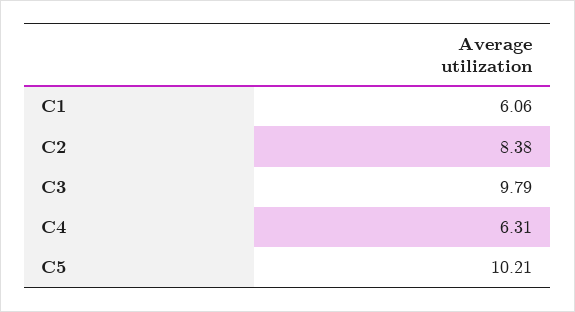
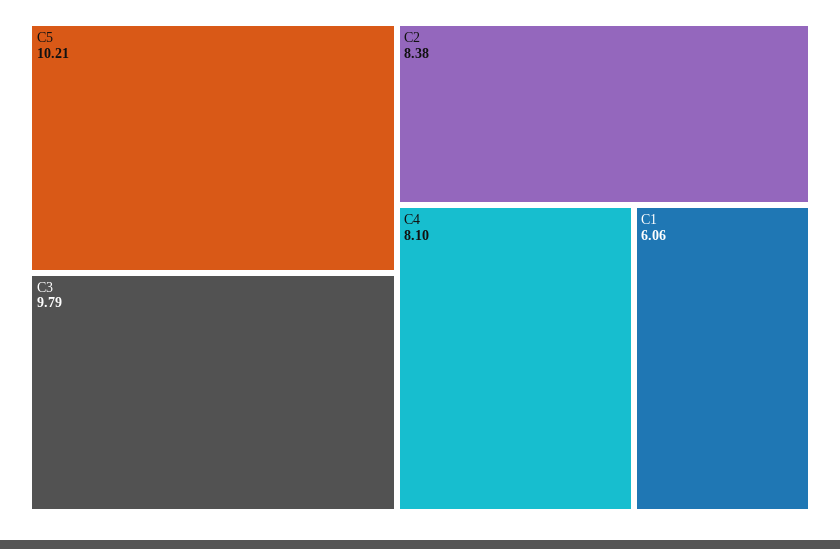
  {
    "C1": 6.06,
    "C2": 8.38,
    "C3": 9.79,
-   "C4": 6.31,
+   "C4": 8.1,
    "C5": 10.21
  }

